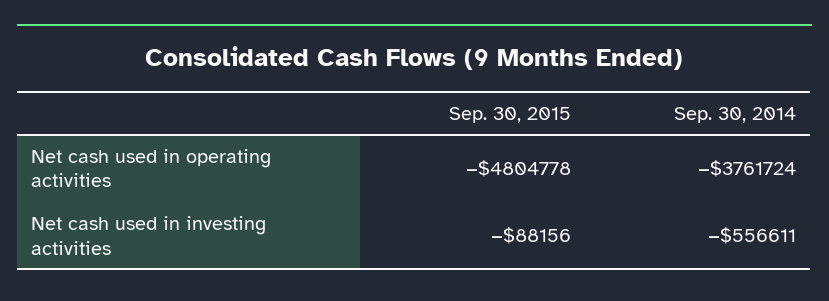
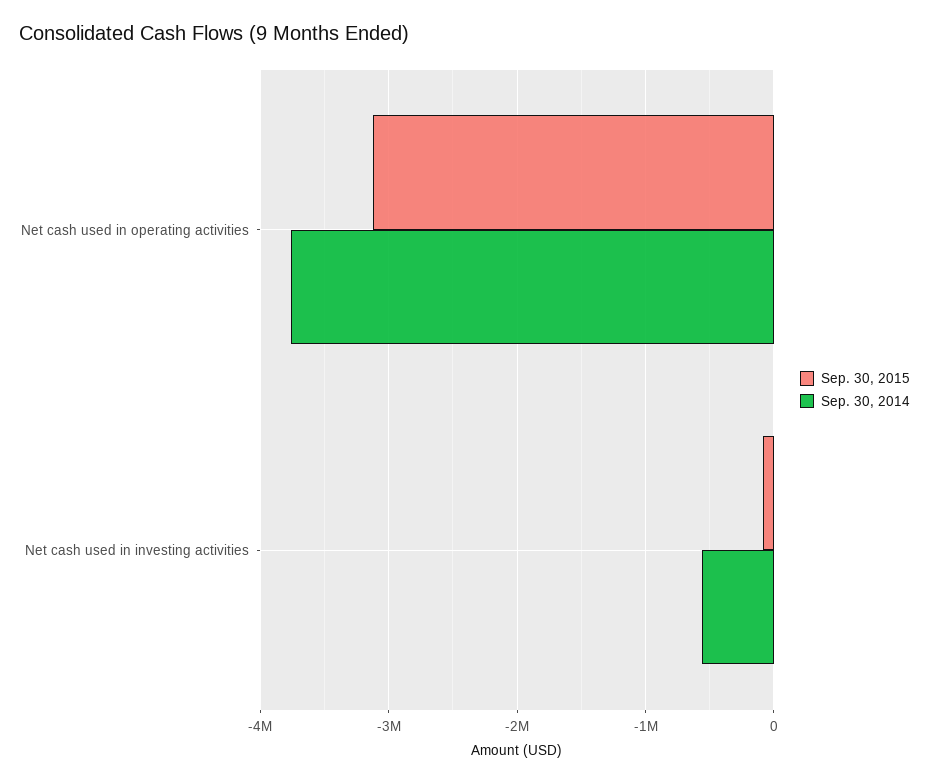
  {
    "Sep. 30, 2015": {
-     "Net cash used in operating activities": -4804778,
+     "Net cash used in operating activities": -3100000,
      "Net cash used in investing activities": -88156
    },
    "Sep. 30, 2014": {
      "Net cash used in operating activities": -3761724,
      "Net cash used in investing activities": -556611
    }
  }

